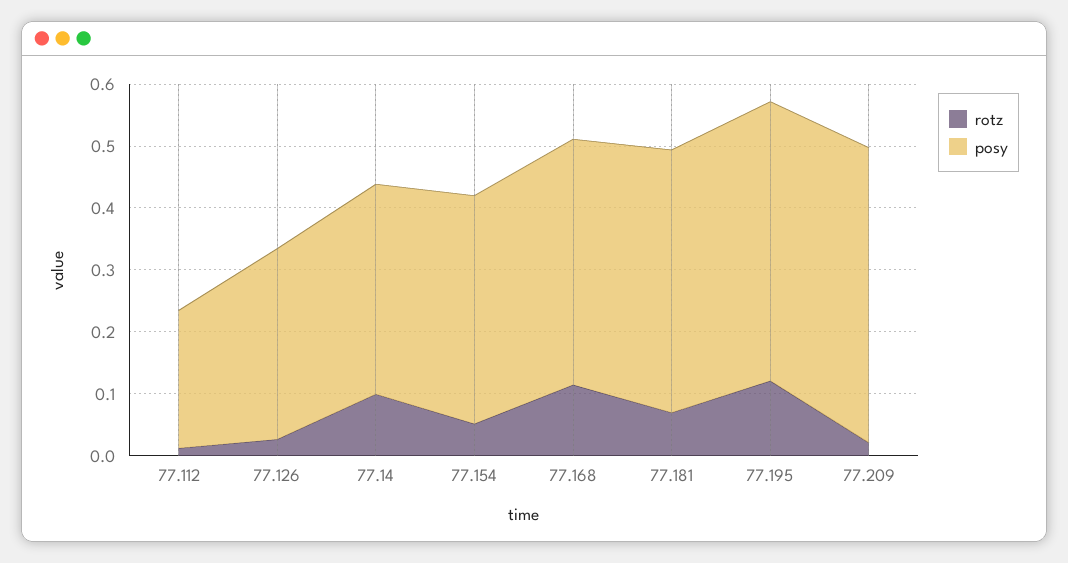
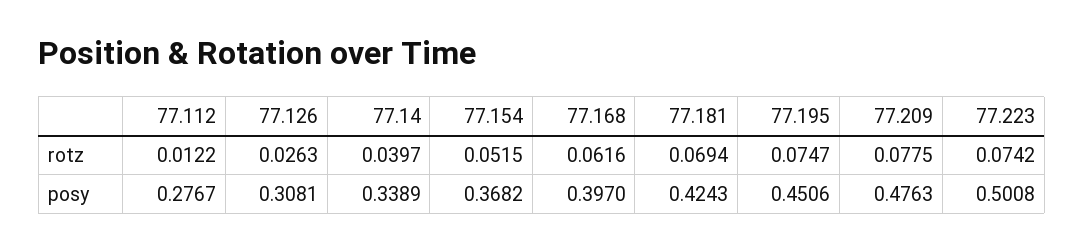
  {
    "rotz": {
      "77.112": 0.0122,
      "77.126": 0.0263,
-     "77.14": 0.1,
+     "77.14": 0.0397,
      "77.154": 0.0515,
-     "77.168": 0.12,
+     "77.168": 0.0616,
      "77.181": 0.0694,
-     "77.195": 0.12,
+     "77.195": 0.0747,
-     "77.209": 0.02
+     "77.209": 0.0775,
+     "77.223": 0.0742
    },
    "posy": {
-     "77.112": 0.22,
+     "77.112": 0.2767,
      "77.126": 0.3081,
      "77.14": 0.3389,
      "77.154": 0.3682,
      "77.168": 0.397,
      "77.181": 0.4243,
      "77.195": 0.4506,
-     "77.209": 0.4763
+     "77.209": 0.4763,
+     "77.223": 0.5008
    }
  }

